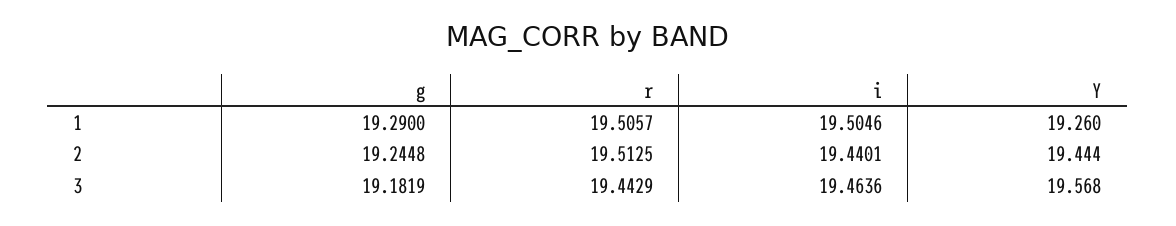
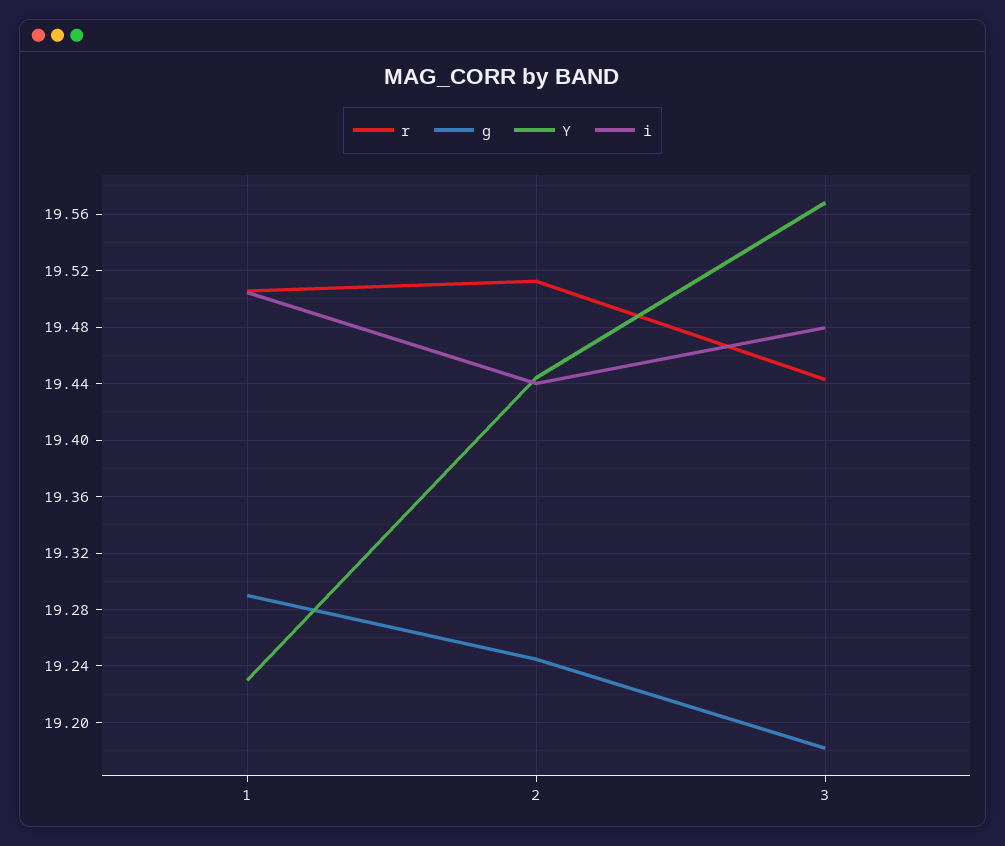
  {
    "g": {
      "1": 19.29,
      "2": 19.2448,
      "3": 19.1819
    },
    "r": {
      "1": 19.5057,
      "2": 19.5125,
      "3": 19.4429
    },
    "i": {
      "1": 19.5046,
      "2": 19.4401,
-     "3": 19.4636
+     "3": 19.48
    },
    "Y": {
-     "1": 19.26,
+     "1": 19.23,
      "2": 19.444,
      "3": 19.568
    }
  }

